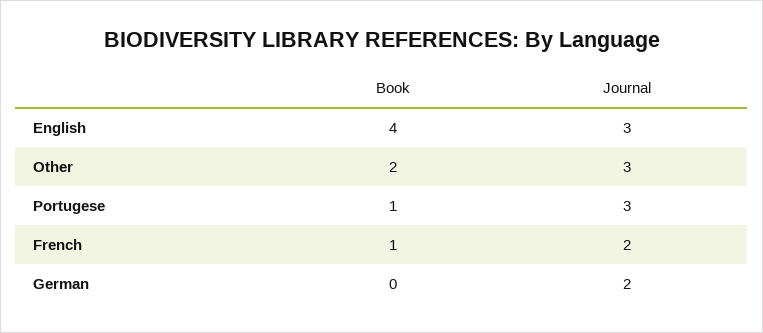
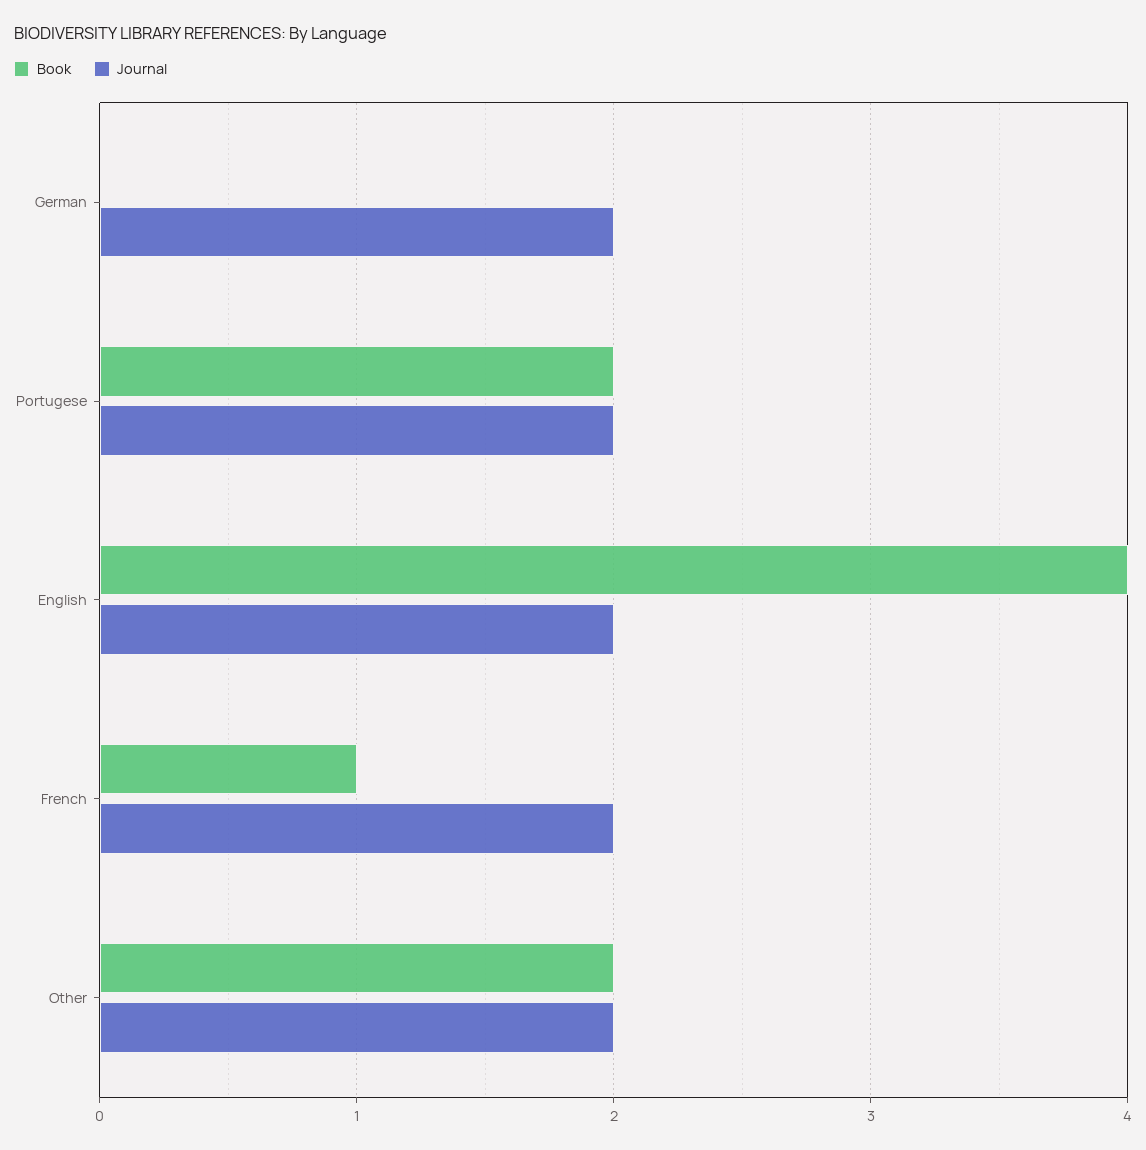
  {
    "Book": {
      "English": 4,
      "Other": 2,
-     "Portugese": 1,
+     "Portugese": 2,
      "French": 1,
      "German": 0
    },
    "Journal": {
-     "English": 3,
+     "English": 2,
-     "Other": 3,
+     "Other": 2,
-     "Portugese": 3,
+     "Portugese": 2,
      "French": 2,
      "German": 2
    }
  }

